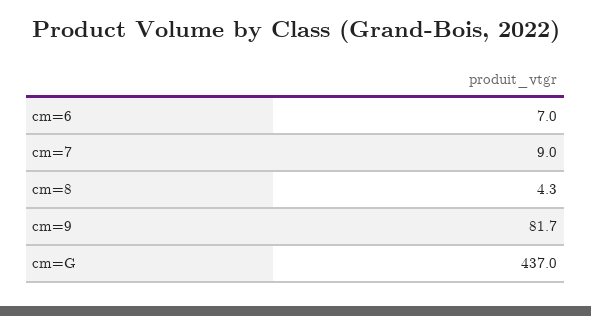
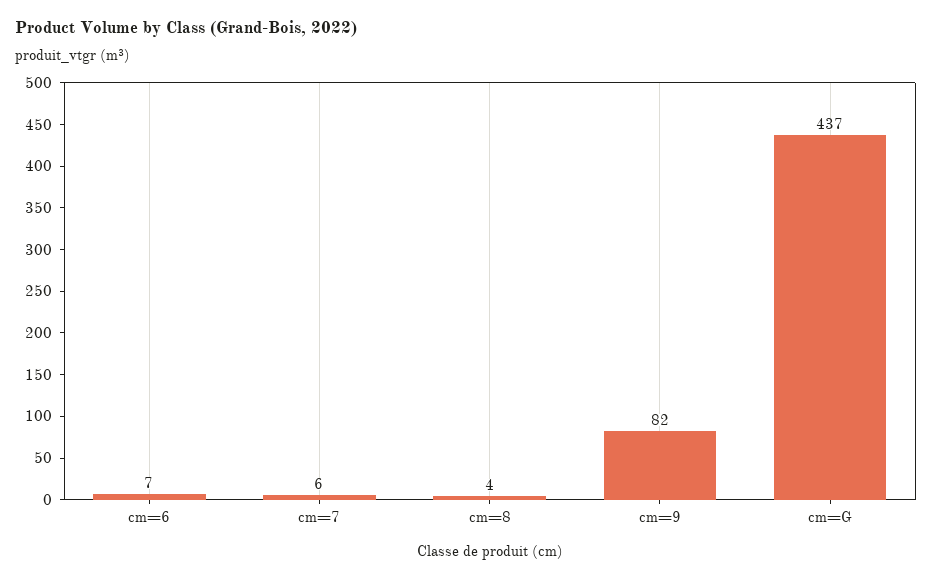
  {
    "cm=6": 7,
-   "cm=7": 9,
+   "cm=7": 6,
    "cm=8": 4.3,
    "cm=9": 81.7,
    "cm=G": 437
  }

